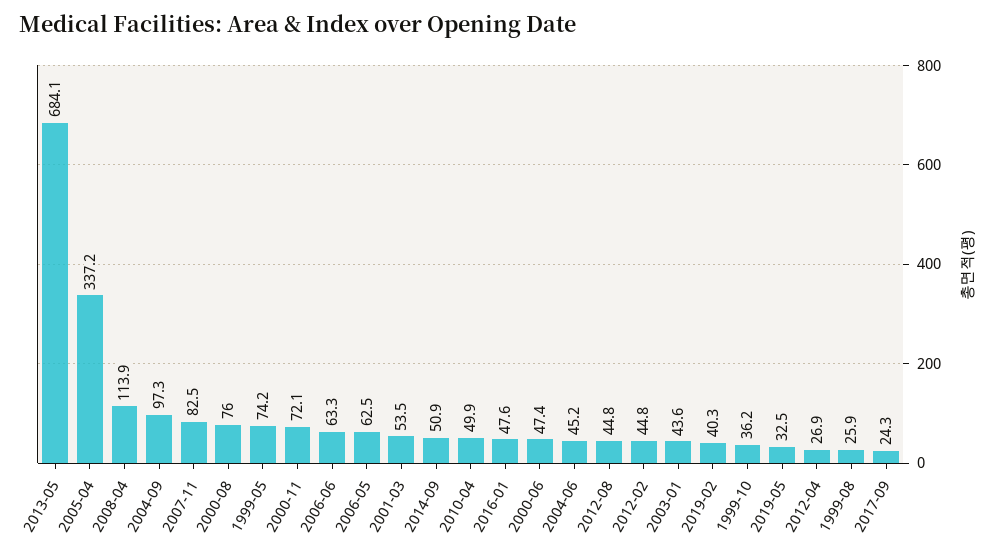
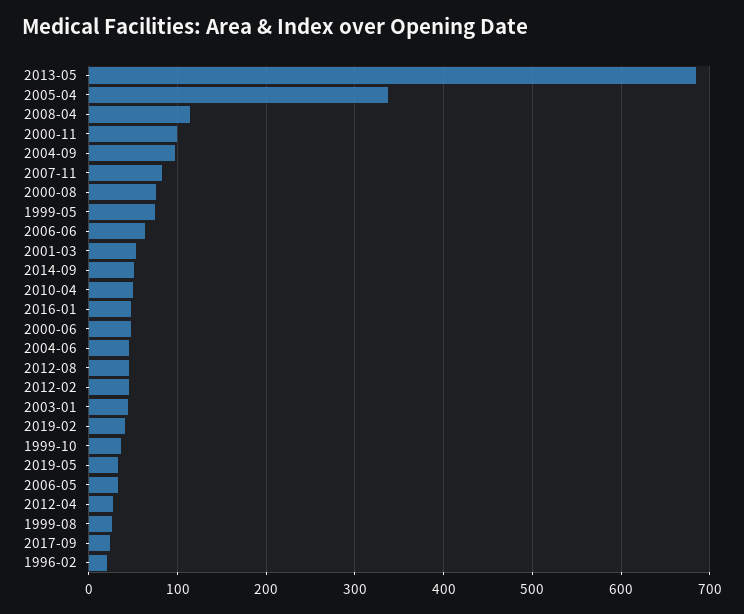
  {
    "2013-05": 684.1,
    "2005-04": 337.2,
    "2008-04": 113.9,
    "2004-09": 97.3,
    "2007-11": 82.5,
    "2000-08": 76,
    "1999-05": 74.2,
-   "2000-11": 72.1,
+   "2000-11": 100,
    "2006-06": 63.3,
-   "2006-05": 62.5,
+   "2006-05": 30,
    "2001-03": 53.5,
    "2014-09": 50.9,
    "2010-04": 49.9,
    "2016-01": 47.6,
    "2000-06": 47.4,
    "2004-06": 45.2,
    "2012-08": 44.8,
    "2012-02": 44.8,
    "2003-01": 43.6,
    "2019-02": 40.3,
    "1999-10": 36.2,
    "2019-05": 32.5,
    "2012-04": 26.9,
    "1999-08": 25.9,
-   "2017-09": 24.3
+   "2017-09": 24.3,
+   "1996-02": 20
  }

